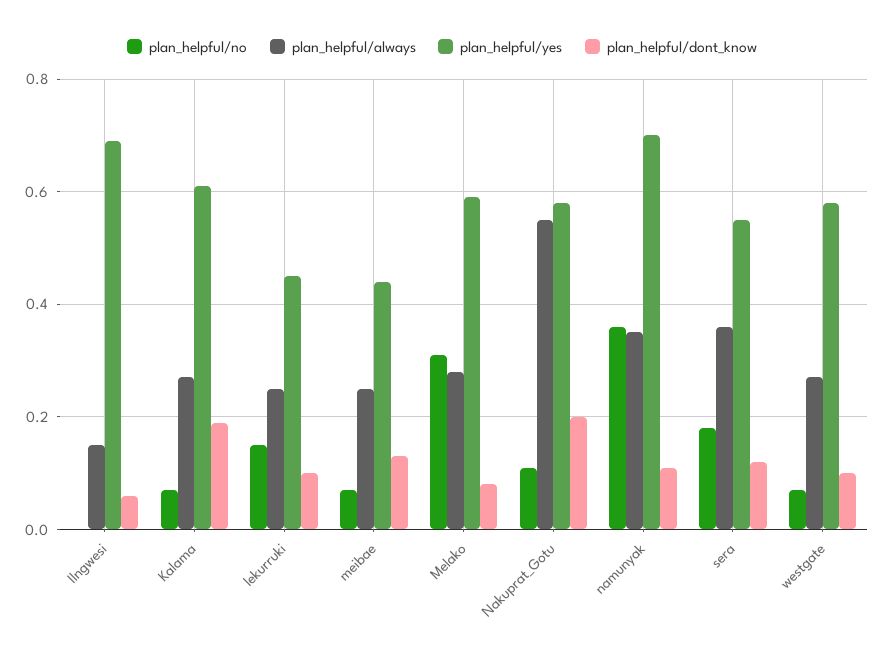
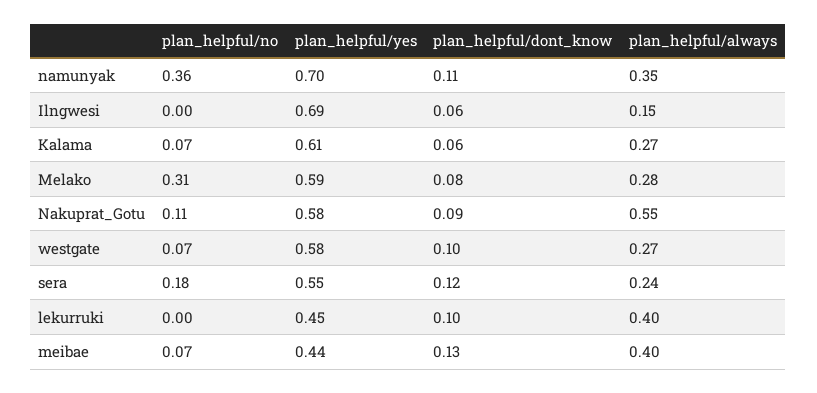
  {
    "plan_helpful/no": {
      "Ilngwesi": 0,
      "Kalama": 0.07,
-     "lekurruki": 0.15,
+     "lekurruki": 0,
      "meibae": 0.07,
      "Melako": 0.31,
      "Nakuprat_Gotu": 0.11,
      "namunyak": 0.36,
      "sera": 0.18,
      "westgate": 0.07
    },
    "plan_helpful/always": {
      "Ilngwesi": 0.15,
      "Kalama": 0.27,
-     "lekurruki": 0.25,
+     "lekurruki": 0.4,
-     "meibae": 0.25,
+     "meibae": 0.4,
      "Melako": 0.28,
      "Nakuprat_Gotu": 0.55,
      "namunyak": 0.35,
-     "sera": 0.35,
+     "sera": 0.24,
      "westgate": 0.27
    },
    "plan_helpful/yes": {
      "Ilngwesi": 0.69,
      "Kalama": 0.61,
      "lekurruki": 0.45,
      "meibae": 0.44,
      "Melako": 0.59,
      "Nakuprat_Gotu": 0.58,
      "namunyak": 0.7,
      "sera": 0.55,
      "westgate": 0.58
    },
    "plan_helpful/dont_know": {
      "Ilngwesi": 0.06,
-     "Kalama": 0.2,
+     "Kalama": 0.06,
      "lekurruki": 0.1,
      "meibae": 0.13,
      "Melako": 0.08,
-     "Nakuprat_Gotu": 0.2,
+     "Nakuprat_Gotu": 0.09,
      "namunyak": 0.11,
      "sera": 0.12,
      "westgate": 0.1
    }
  }

